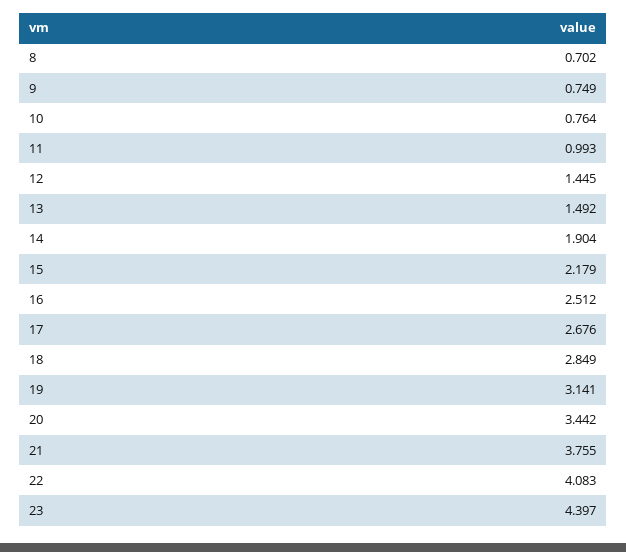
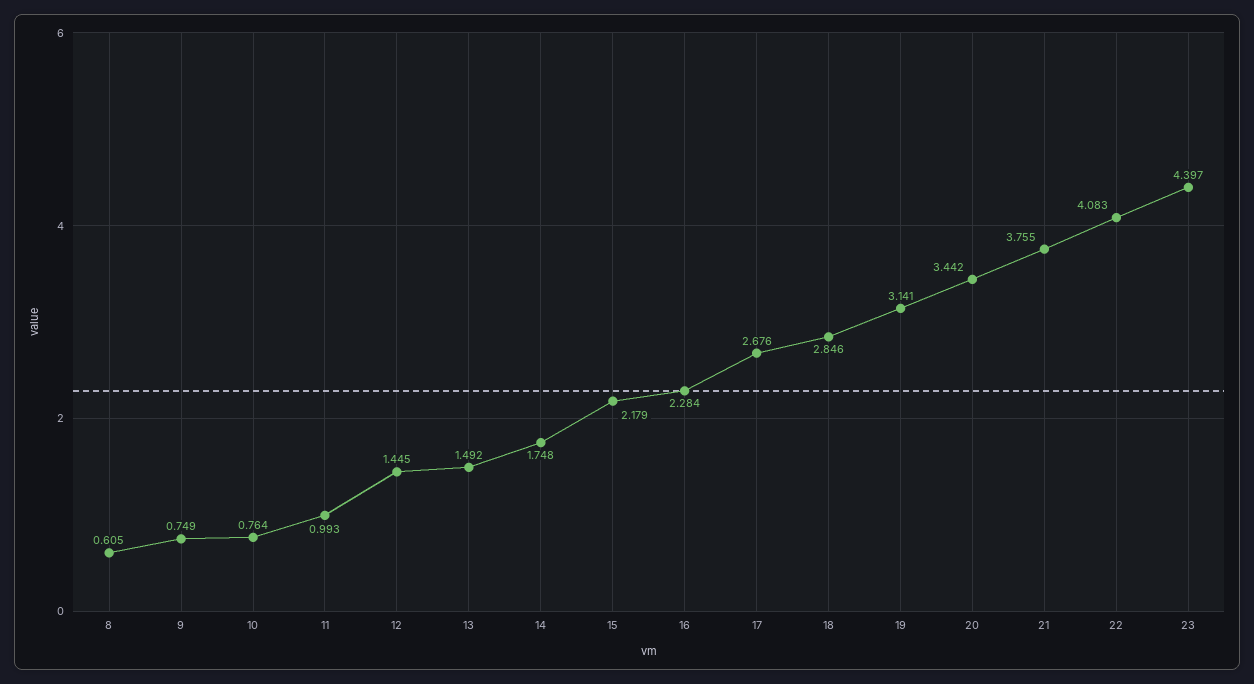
  {
-   "8": 0.702,
+   "8": 0.605,
    "9": 0.749,
    "10": 0.764,
    "11": 0.993,
    "12": 1.445,
    "13": 1.492,
-   "14": 1.904,
+   "14": 1.748,
    "15": 2.179,
-   "16": 2.512,
+   "16": 2.284,
    "17": 2.676,
-   "18": 2.849,
+   "18": 2.846,
    "19": 3.141,
    "20": 3.442,
    "21": 3.755,
    "22": 4.083,
    "23": 4.397
  }

